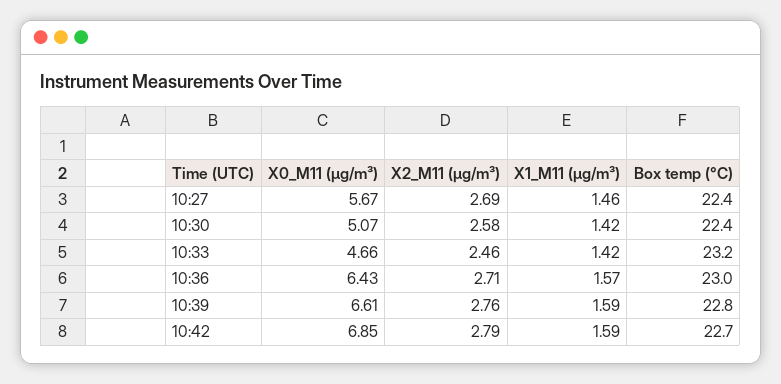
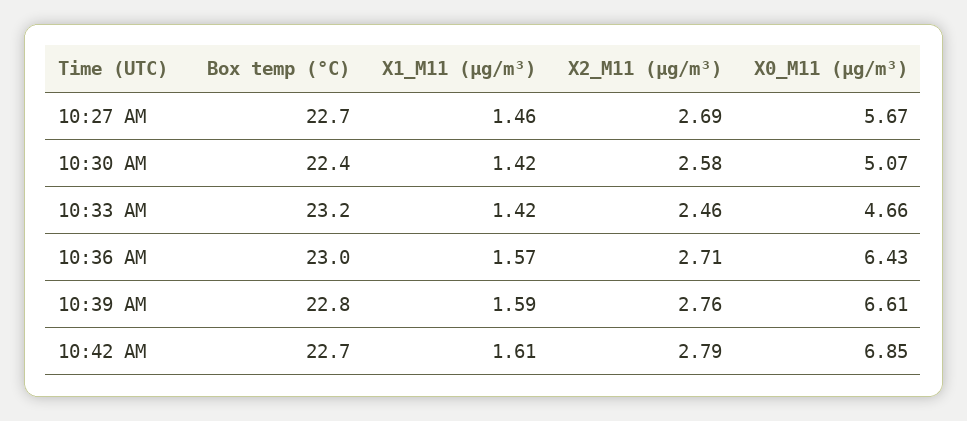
  {
    "X0_M11 (μg/m³)": {
      "10:27": 5.67,
      "10:30": 5.07,
      "10:33": 4.66,
      "10:36": 6.43,
      "10:39": 6.61,
      "10:42": 6.85
    },
    "X2_M11 (μg/m³)": {
      "10:27": 2.69,
      "10:30": 2.58,
      "10:33": 2.46,
      "10:36": 2.71,
      "10:39": 2.76,
      "10:42": 2.79
    },
    "X1_M11 (μg/m³)": {
      "10:27": 1.46,
      "10:30": 1.42,
      "10:33": 1.42,
      "10:36": 1.57,
      "10:39": 1.59,
-     "10:42": 1.59
+     "10:42": 1.61
    },
    "Box temp (°C)": {
-     "10:27": 22.4,
+     "10:27": 22.7,
      "10:30": 22.4,
      "10:33": 23.2,
      "10:36": 23,
      "10:39": 22.8,
      "10:42": 22.7
    }
  }

